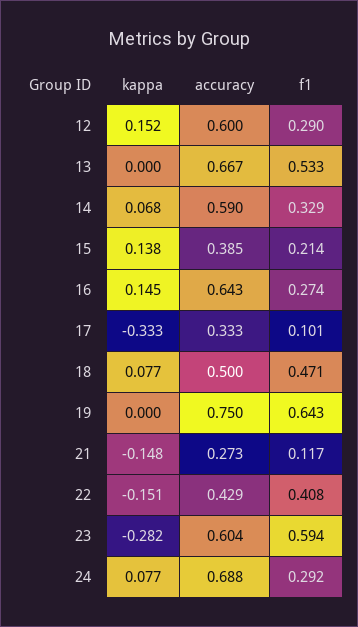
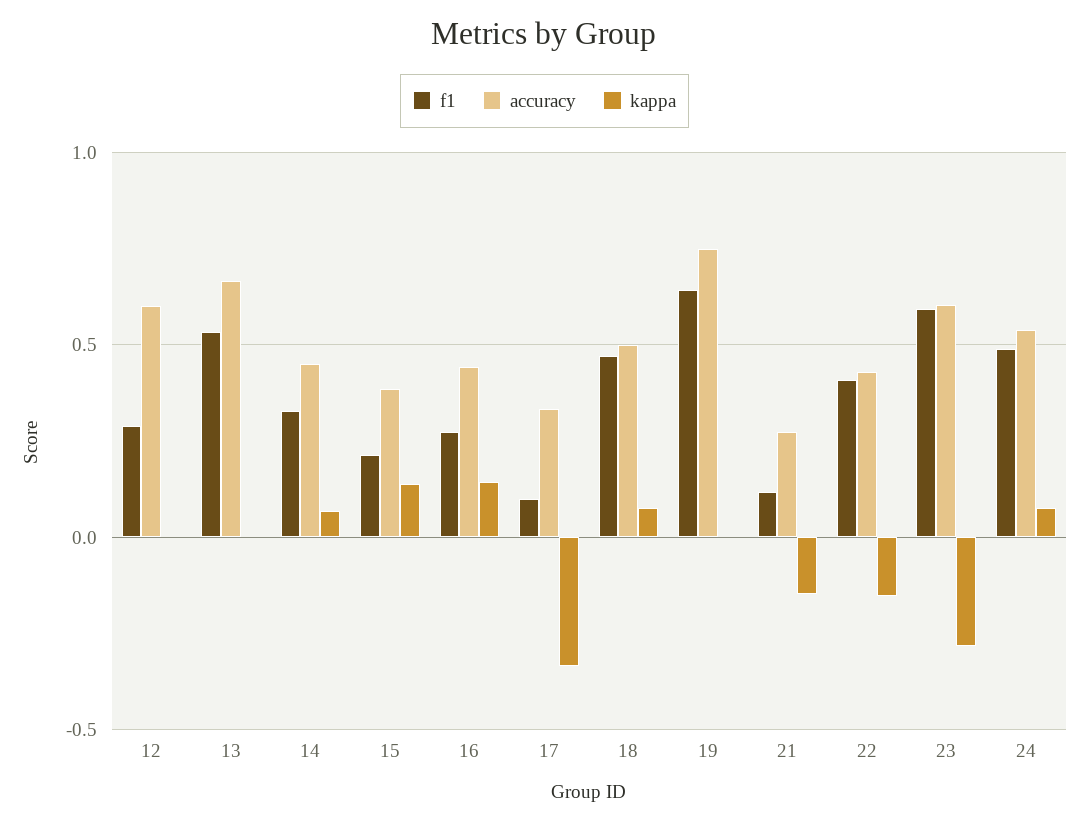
  {
    "kappa": {
-     "12": 0.152,
+     "12": 0,
      "13": 0,
      "14": 0.068,
      "15": 0.138,
      "16": 0.145,
      "17": -0.333,
      "18": 0.077,
      "19": 0,
      "21": -0.148,
      "22": -0.151,
      "23": -0.282,
      "24": 0.077
    },
    "accuracy": {
      "12": 0.6,
      "13": 0.667,
-     "14": 0.59,
+     "14": 0.45,
      "15": 0.385,
-     "16": 0.643,
+     "16": 0.45,
      "17": 0.333,
      "18": 0.5,
      "19": 0.75,
      "21": 0.273,
      "22": 0.429,
      "23": 0.604,
-     "24": 0.688
+     "24": 0.55
    },
    "f1": {
      "12": 0.29,
      "13": 0.533,
      "14": 0.329,
      "15": 0.214,
      "16": 0.274,
      "17": 0.101,
      "18": 0.471,
      "19": 0.643,
      "21": 0.117,
      "22": 0.408,
      "23": 0.594,
-     "24": 0.292
+     "24": 0.5
    }
  }

